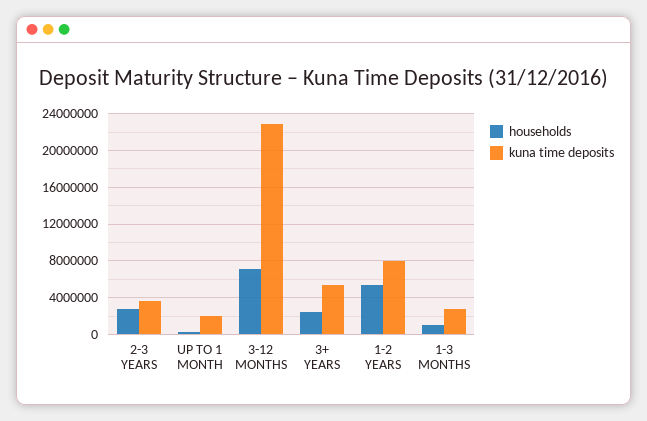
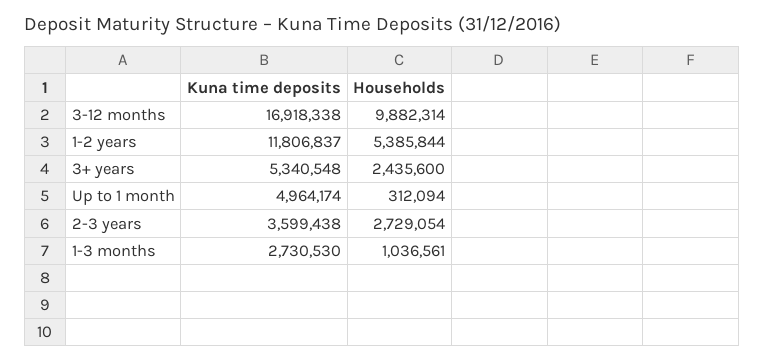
  {
    "households": {
      "2-3 YEARS": 2729054,
      "UP TO 1 MONTH": 312094,
-     "3-12 MONTHS": 7000000,
+     "3-12 MONTHS": 9882314,
      "3+ YEARS": 2435600,
      "1-2 YEARS": 5385844,
      "1-3 MONTHS": 1036561
    },
    "kuna time deposits": {
      "2-3 YEARS": 3599438,
-     "UP TO 1 MONTH": 2000000,
+     "UP TO 1 MONTH": 4964174,
-     "3-12 MONTHS": 23000000,
+     "3-12 MONTHS": 16918338,
      "3+ YEARS": 5340548,
-     "1-2 YEARS": 8000000,
+     "1-2 YEARS": 11806837,
      "1-3 MONTHS": 2730530
    }
  }

